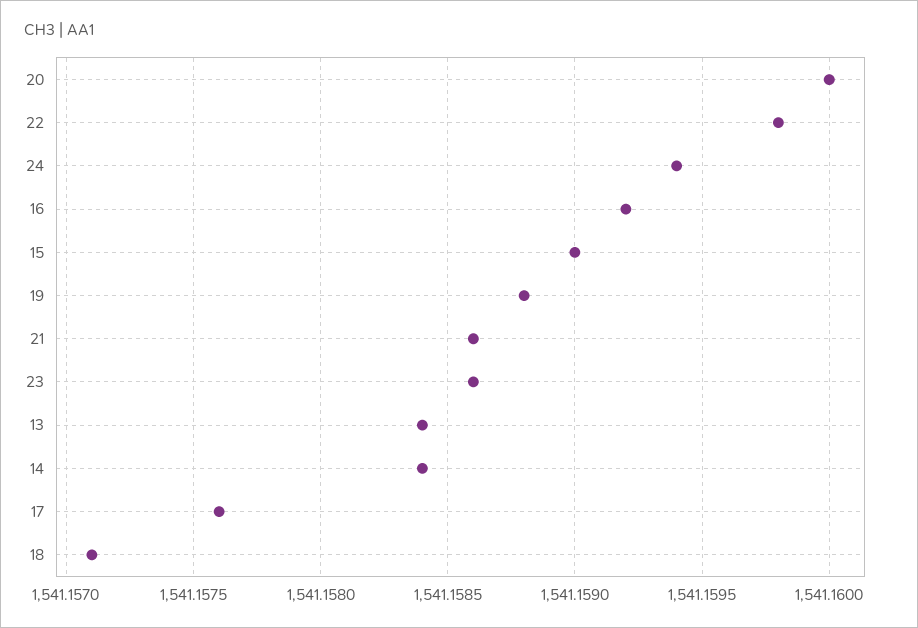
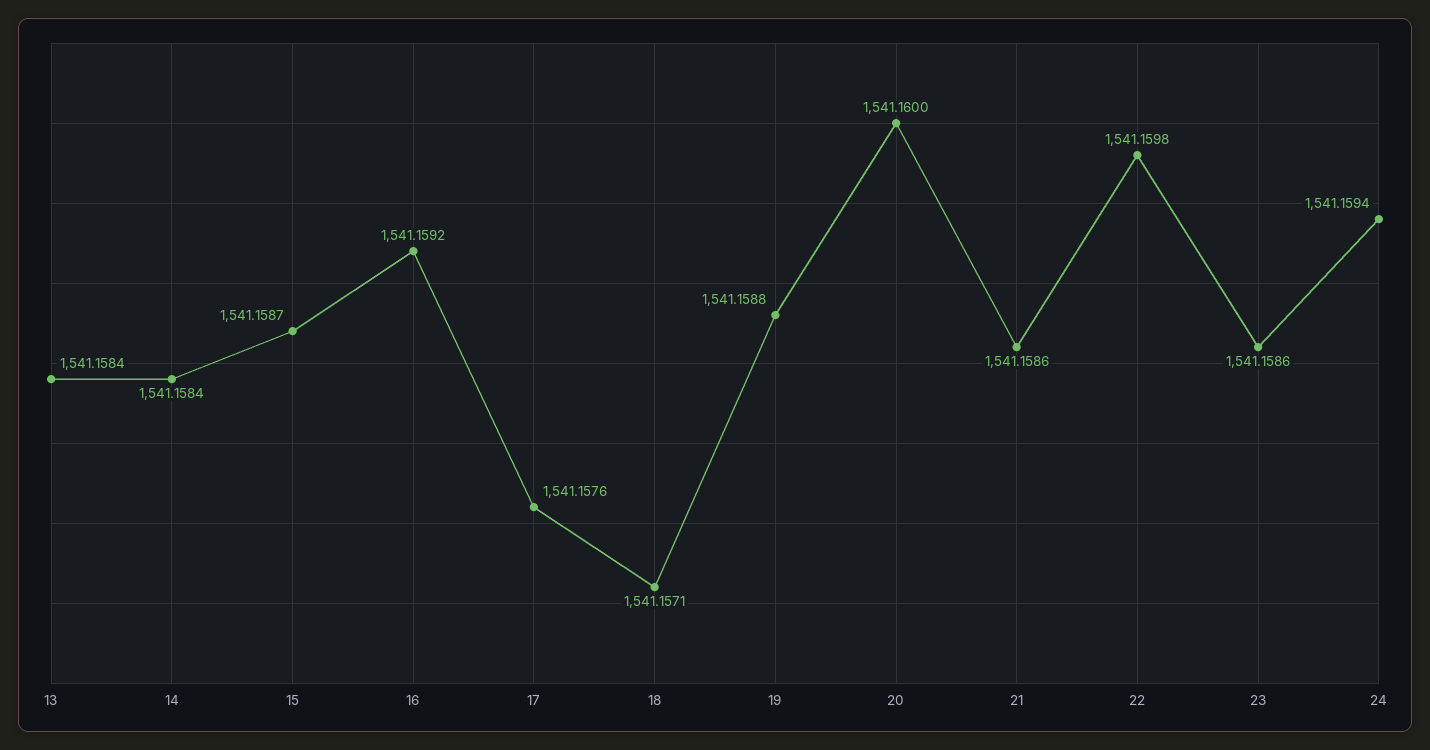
  {
    "20": 1541.16,
    "22": 1541.1598,
    "24": 1541.1594,
    "16": 1541.1592,
-   "15": 1541.159,
+   "15": 1541.1587,
    "19": 1541.1588,
    "21": 1541.1586,
    "23": 1541.1586,
    "13": 1541.1584,
    "14": 1541.1584,
    "17": 1541.1576,
    "18": 1541.1571
  }

